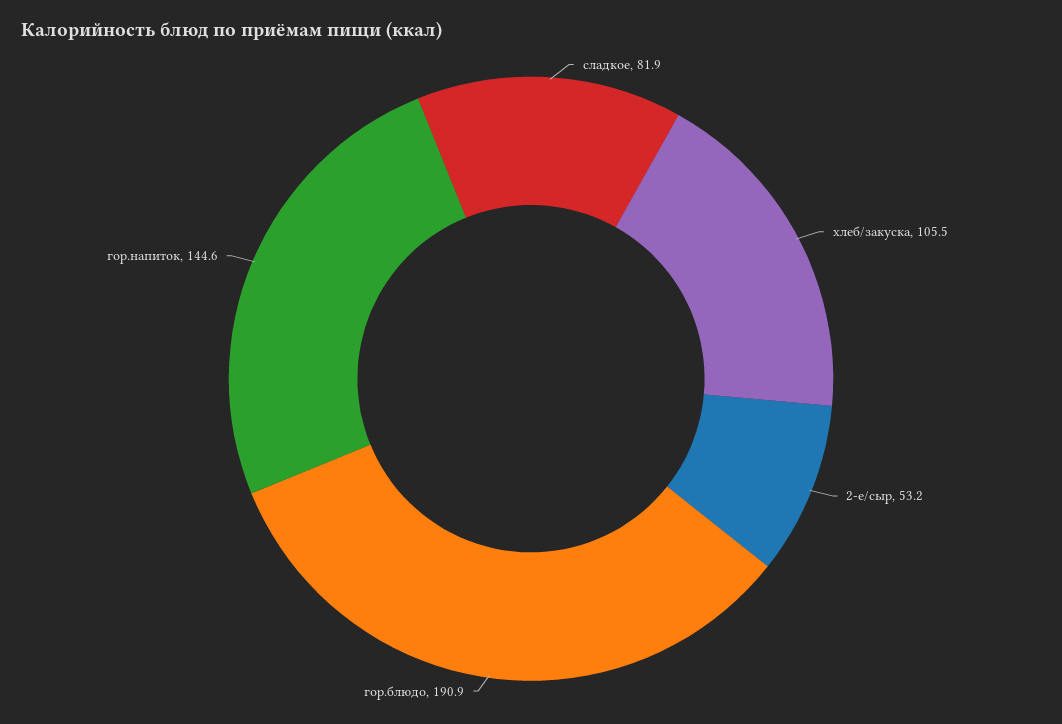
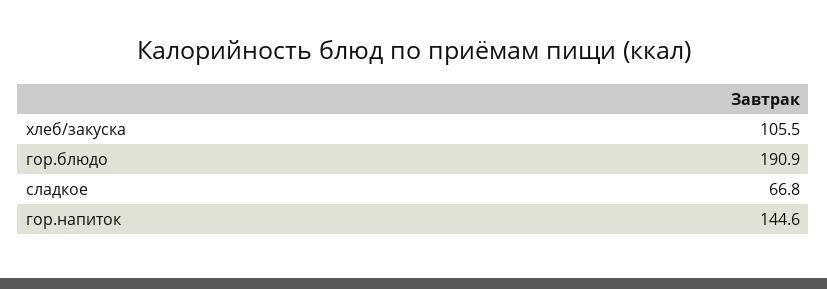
  {
-   "сладкое": 81.9,
+   "сладкое": 66.8,
    "хлеб/закуска": 105.5,
-   "2-е/сыр": 53.2,
    "гор.блюдо": 190.9,
    "гор.напиток": 144.6
  }

